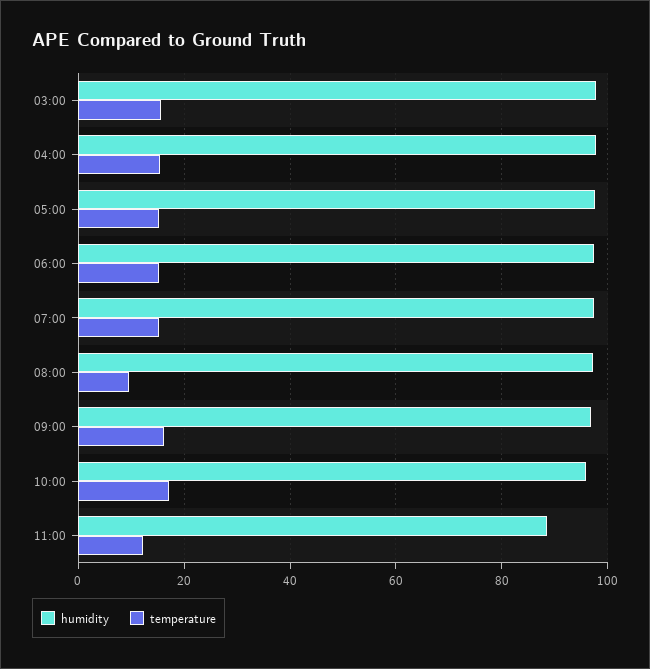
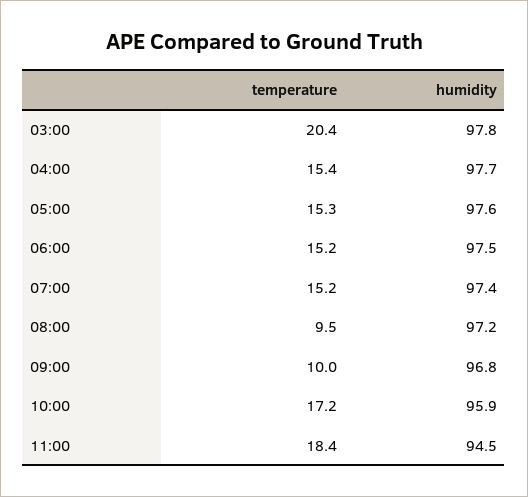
  {
    "humidity": {
      "03:00": 97.8,
      "04:00": 97.7,
      "05:00": 97.6,
      "06:00": 97.5,
      "07:00": 97.4,
      "08:00": 97.2,
      "09:00": 96.8,
      "10:00": 95.9,
-     "11:00": 88
+     "11:00": 94.5
    },
    "temperature": {
-     "03:00": 16,
+     "03:00": 20.4,
      "04:00": 15.4,
      "05:00": 15.3,
      "06:00": 15.2,
      "07:00": 15.2,
      "08:00": 9.5,
-     "09:00": 16,
+     "09:00": 10,
      "10:00": 17.2,
-     "11:00": 12
+     "11:00": 18.4
    }
  }

